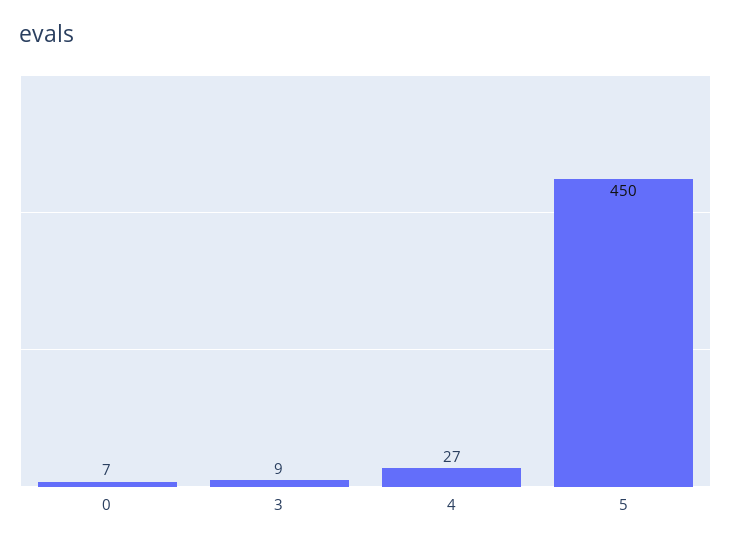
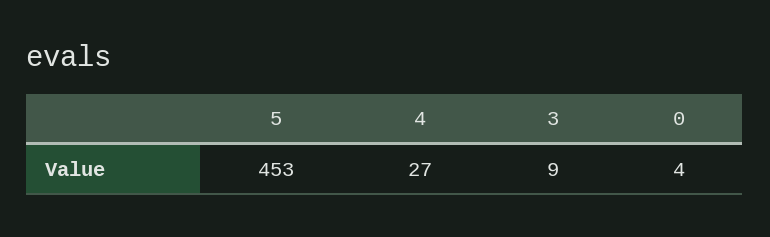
  {
-   "0": 7,
+   "0": 4,
    "3": 9,
    "4": 27,
-   "5": 450
+   "5": 453
  }

